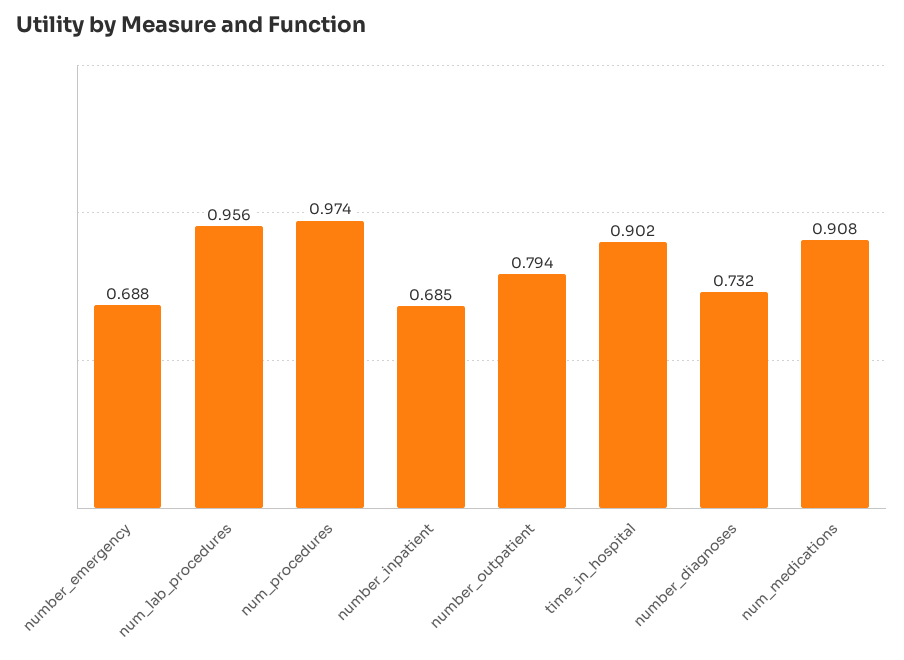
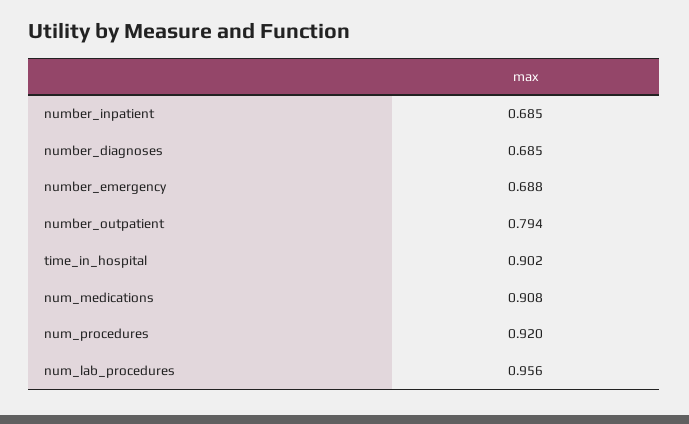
  {
    "number_emergency": 0.688,
    "num_lab_procedures": 0.956,
-   "num_procedures": 0.974,
+   "num_procedures": 0.92,
    "number_inpatient": 0.685,
    "number_outpatient": 0.794,
    "time_in_hospital": 0.902,
-   "number_diagnoses": 0.732,
+   "number_diagnoses": 0.685,
    "num_medications": 0.908
  }

